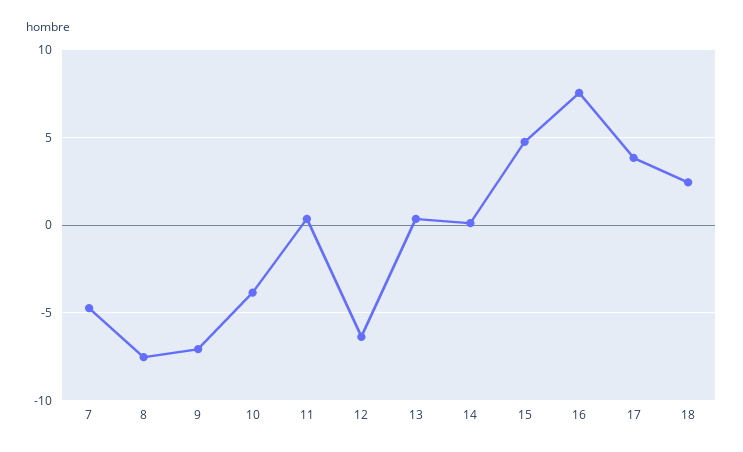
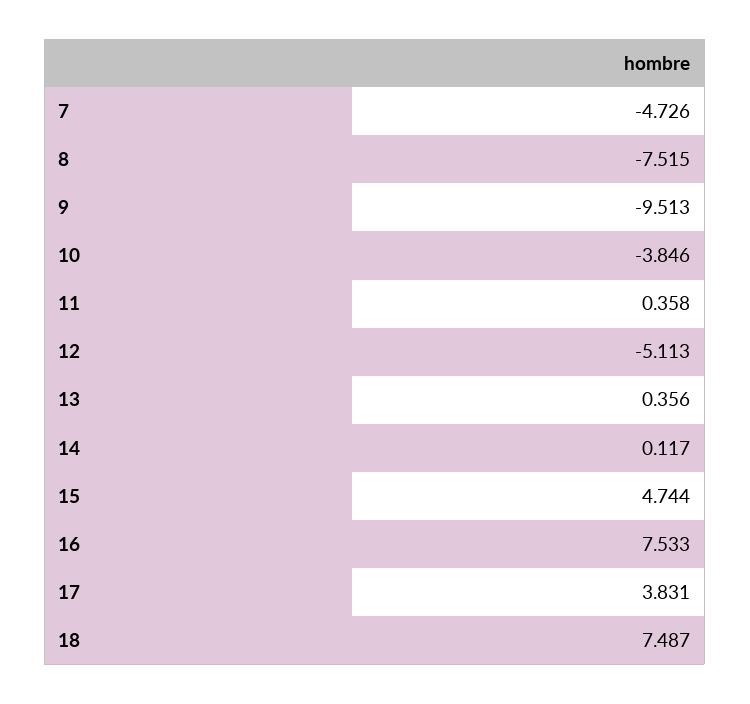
  {
    "7": -4.726,
    "8": -7.515,
-   "9": -7,
+   "9": -9.513,
    "10": -3.846,
    "11": 0.358,
-   "12": -6.5,
+   "12": -5.113,
    "13": 0.356,
    "14": 0.117,
    "15": 4.744,
    "16": 7.533,
    "17": 3.831,
-   "18": 2.5
+   "18": 7.487
  }

